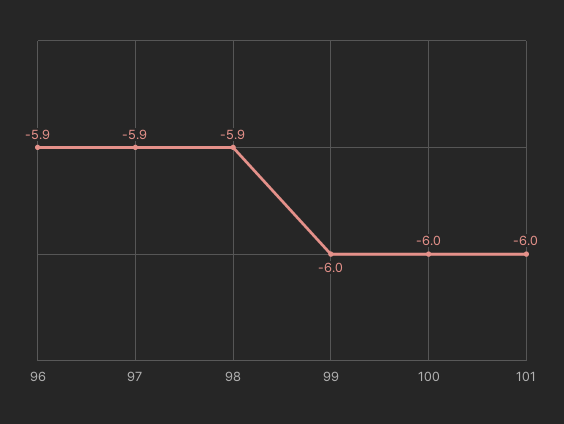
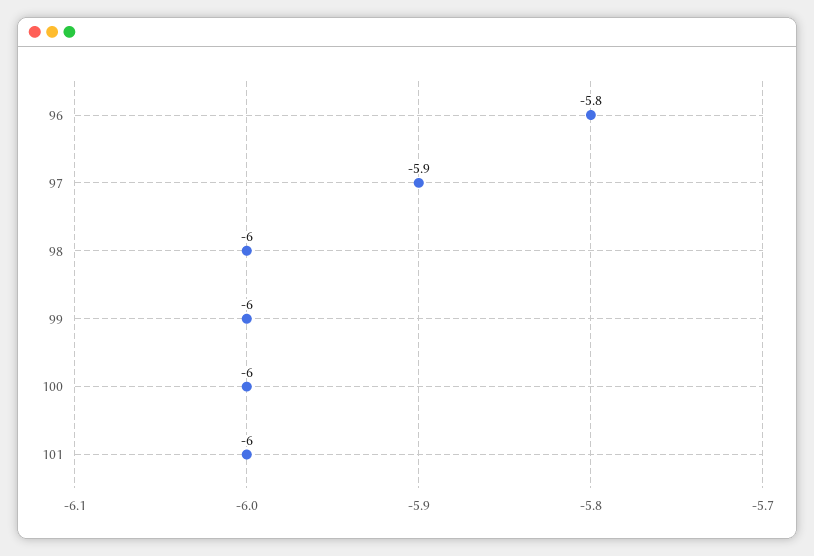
  {
-   "96": -5.9,
+   "96": -5.8,
    "97": -5.9,
-   "98": -5.9,
+   "98": -6,
    "99": -6,
    "100": -6,
    "101": -6
  }

